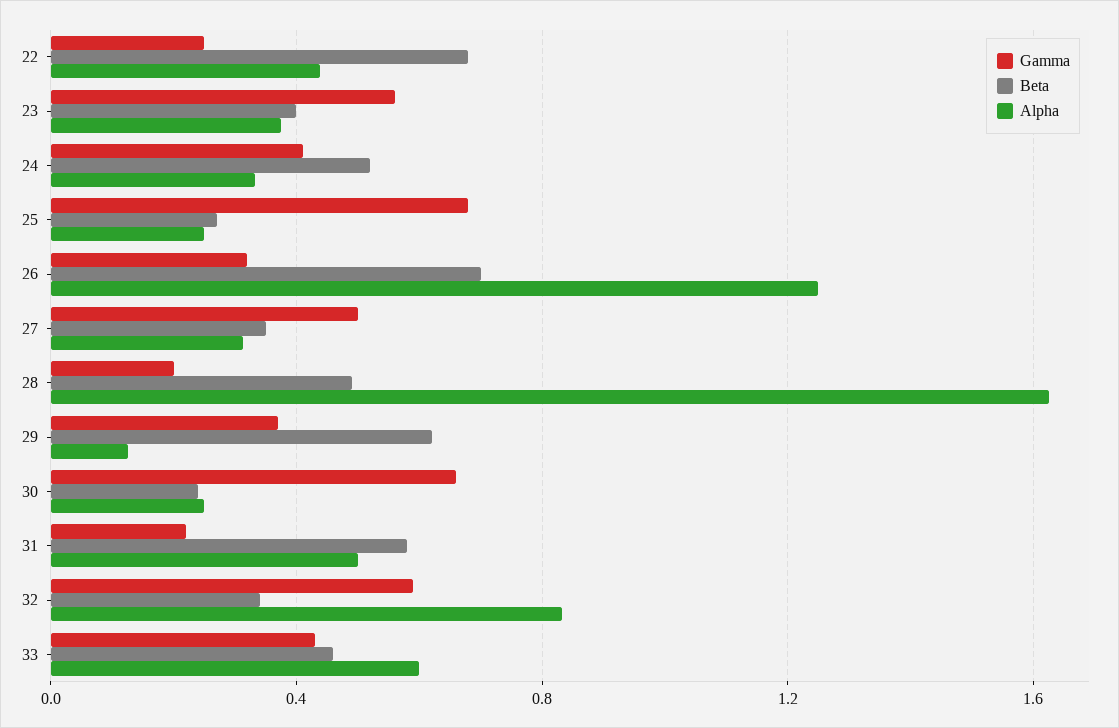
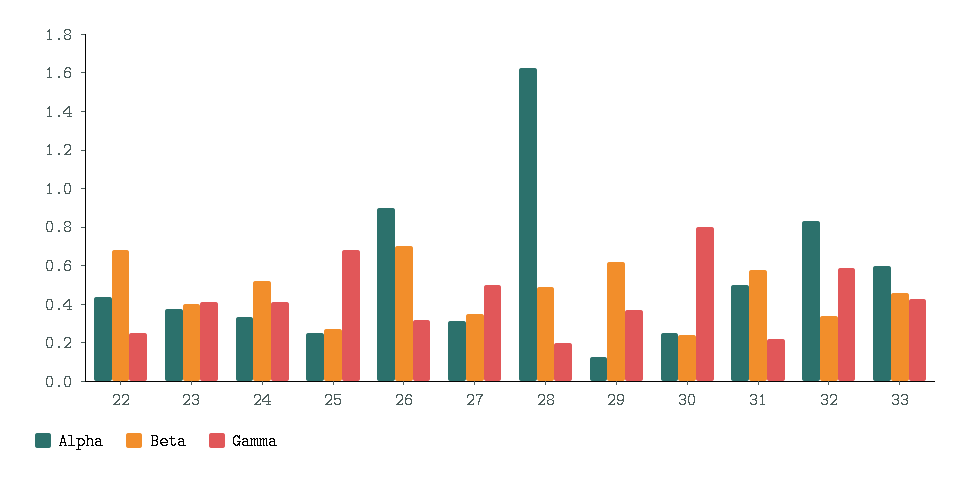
  {
    "Gamma": {
      "22": 0.25,
-     "23": 0.55,
+     "23": 0.4,
      "24": 0.4,
      "25": 0.7,
      "26": 0.3,
      "27": 0.5,
      "28": 0.2,
      "29": 0.35,
-     "30": 0.65,
+     "30": 0.8,
      "31": 0.2,
      "32": 0.6,
      "33": 0.45
    },
    "Beta": {
      "22": 0.7,
      "23": 0.4,
      "24": 0.5,
      "25": 0.25,
      "26": 0.7,
      "27": 0.35,
      "28": 0.5,
      "29": 0.6,
      "30": 0.25,
      "31": 0.6,
      "32": 0.35,
      "33": 0.45
    },
    "Alpha": {
      "22": 0.45,
      "23": 0.4,
      "24": 0.35,
      "25": 0.25,
-     "26": 1.25,
+     "26": 0.9,
      "27": 0.3,
      "28": 1.65,
      "29": 0.15,
      "30": 0.25,
      "31": 0.5,
      "32": 0.85,
      "33": 0.6
    }
  }

